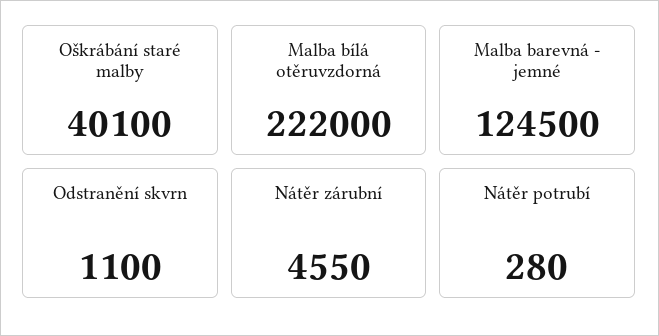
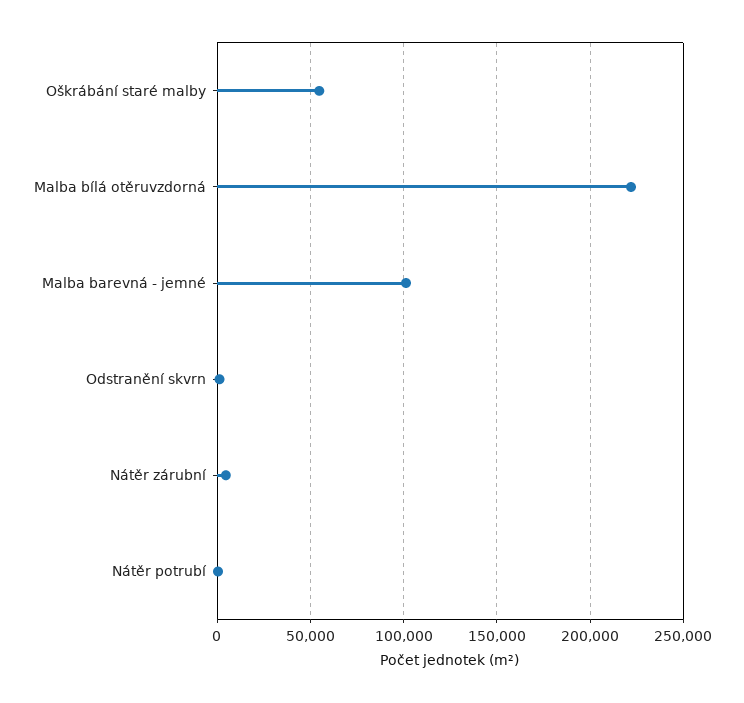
  {
-   "Oškrábání staré malby": 40100,
+   "Oškrábání staré malby": 55000,
    "Malba bílá otěruvzdorná": 222000,
-   "Malba barevná - jemné": 124500,
+   "Malba barevná - jemné": 100000,
    "Odstranění skvrn": 1100,
    "Nátěr zárubní": 4550,
    "Nátěr potrubí": 280
  }

